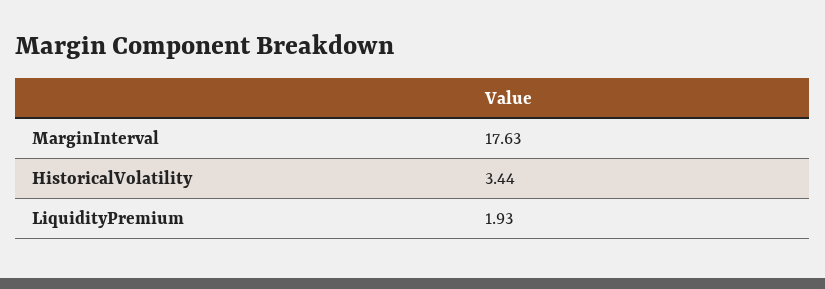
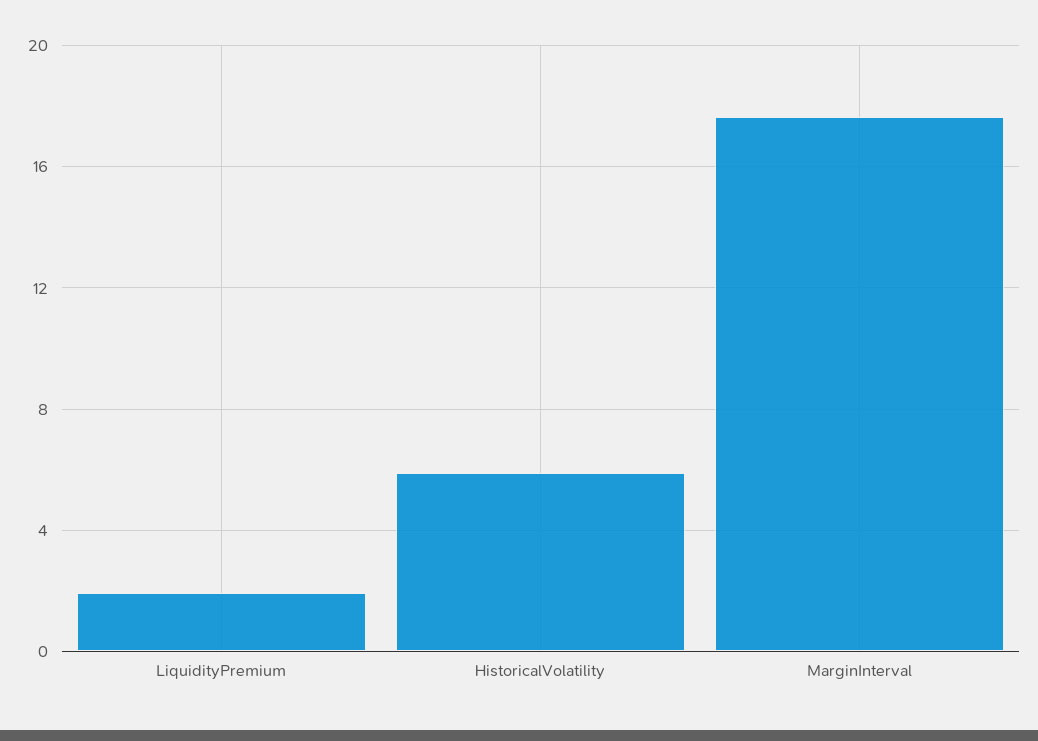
  {
    "MarginInterval": 17.63,
-   "HistoricalVolatility": 3.44,
+   "HistoricalVolatility": 6,
    "LiquidityPremium": 1.93
  }

